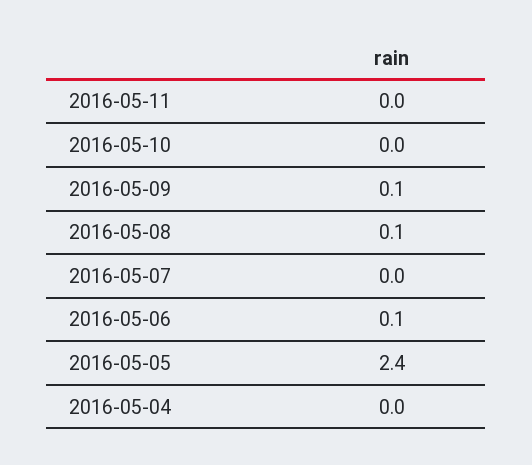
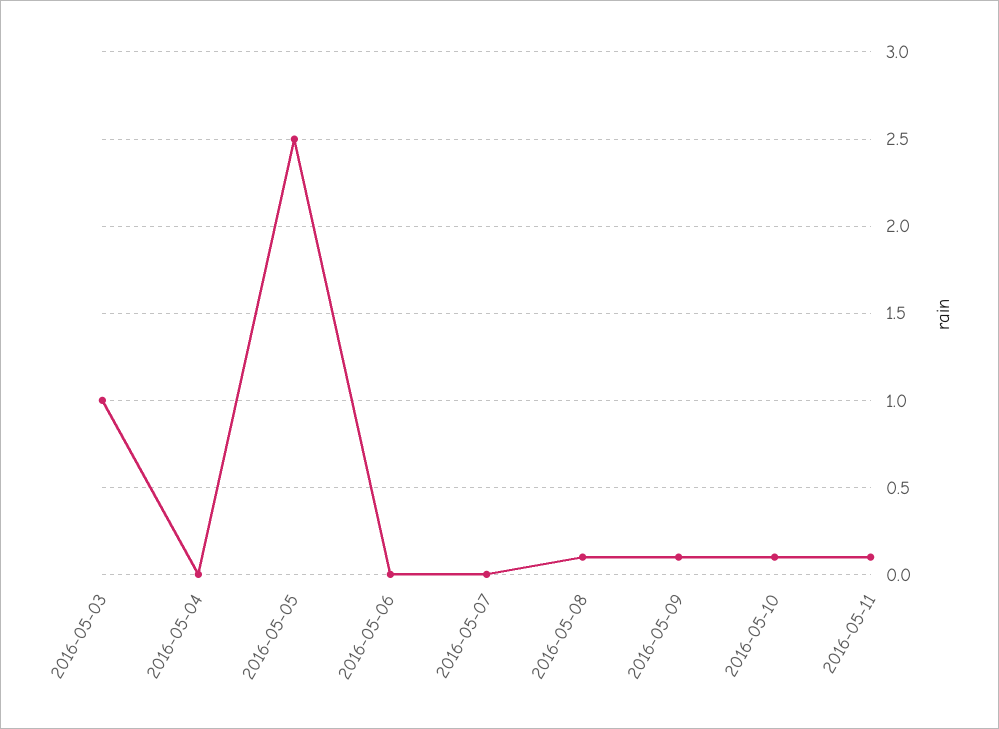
  {
-   "2016-05-11": 0,
+   "2016-05-11": 0.1,
-   "2016-05-10": 0,
+   "2016-05-10": 0.1,
    "2016-05-09": 0.1,
    "2016-05-08": 0.1,
    "2016-05-07": 0,
-   "2016-05-06": 0.1,
+   "2016-05-06": 0,
-   "2016-05-05": 2.4,
+   "2016-05-05": 2.5,
-   "2016-05-04": 0
+   "2016-05-04": 0,
+   "2016-05-03": 1
  }

